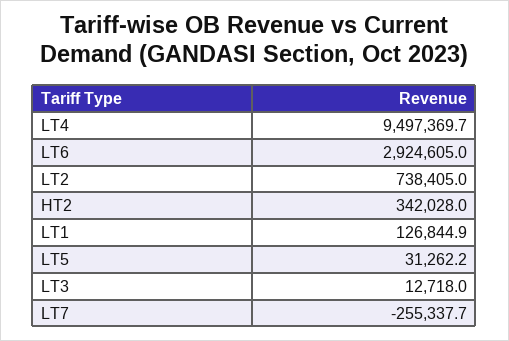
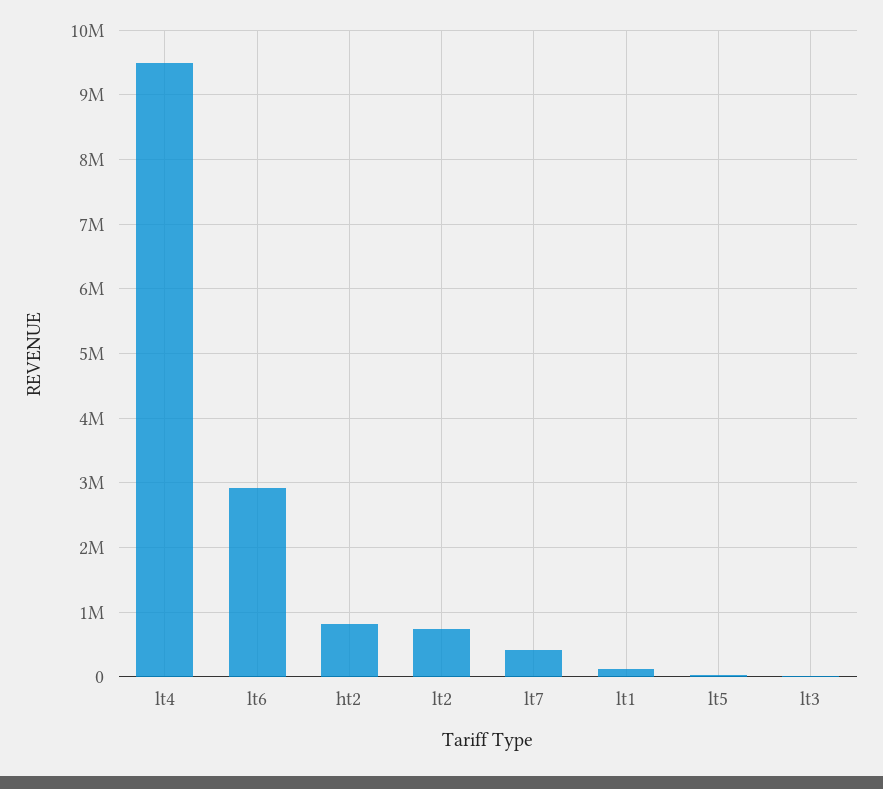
  {
    "LT4": 9497369.7,
    "LT6": 2924605,
    "LT2": 738405,
-   "HT2": 342028,
+   "HT2": 800000,
    "LT1": 126844.9,
    "LT5": 31262.2,
    "LT3": 12718,
-   "LT7": -255337.7
+   "LT7": 400000
  }

